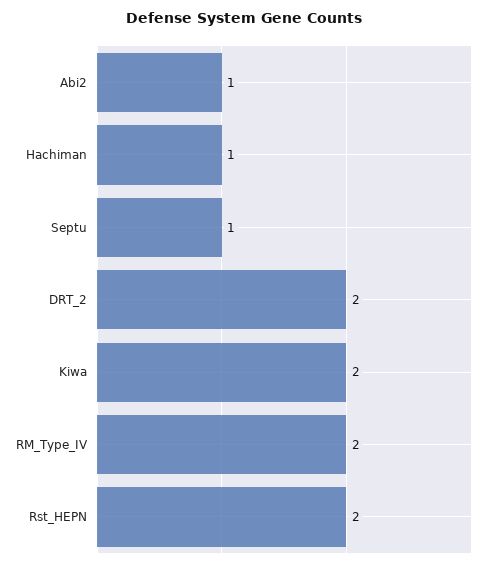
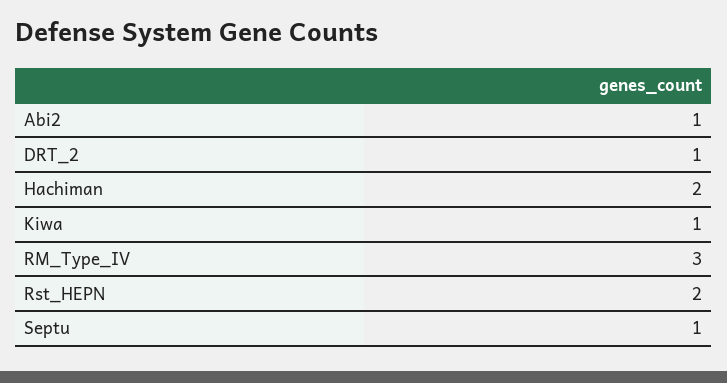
  {
    "Abi2": 1,
-   "Hachiman": 1,
+   "Hachiman": 2,
    "Septu": 1,
-   "DRT_2": 2,
+   "DRT_2": 1,
-   "Kiwa": 2,
+   "Kiwa": 1,
-   "RM_Type_IV": 2,
+   "RM_Type_IV": 3,
    "Rst_HEPN": 2
  }

